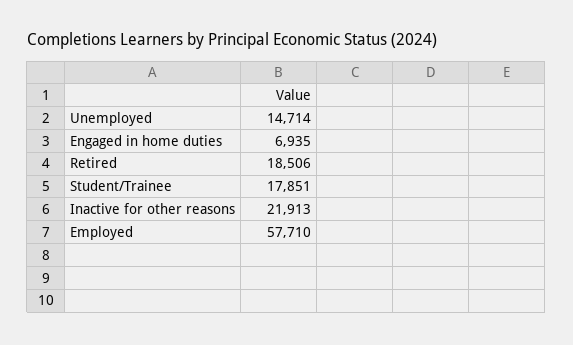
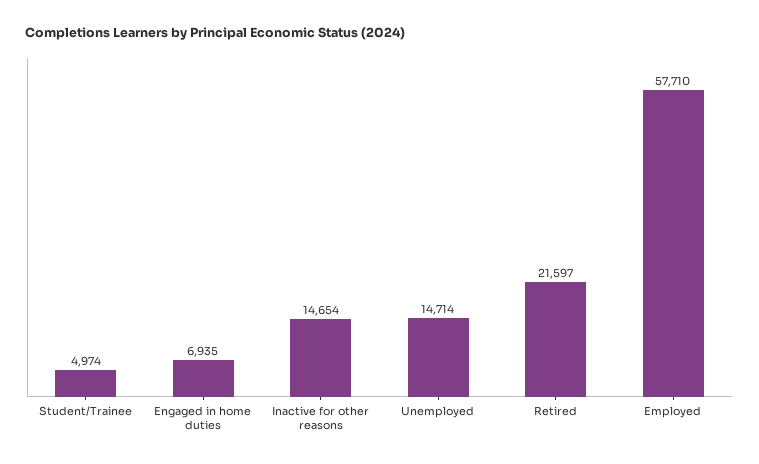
  {
    "Unemployed": 14714,
    "Engaged in home duties": 6935,
-   "Retired": 18506,
+   "Retired": 21597,
-   "Student/Trainee": 17851,
+   "Student/Trainee": 4974,
-   "Inactive for other reasons": 21913,
+   "Inactive for other reasons": 14654,
    "Employed": 57710
  }

